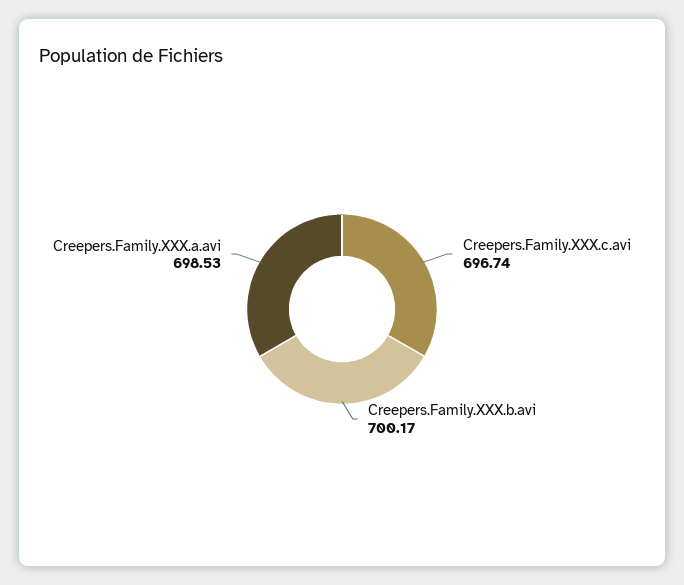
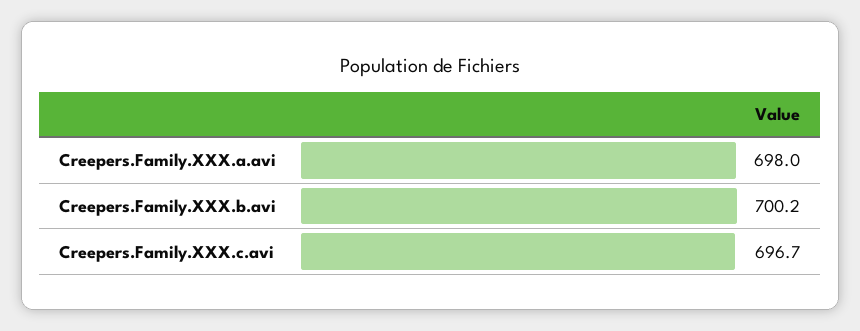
  {
    "Creepers.Family.XXX.c.avi": 696.74,
    "Creepers.Family.XXX.b.avi": 700.17,
-   "Creepers.Family.XXX.a.avi": 698.53
+   "Creepers.Family.XXX.a.avi": 698
  }

